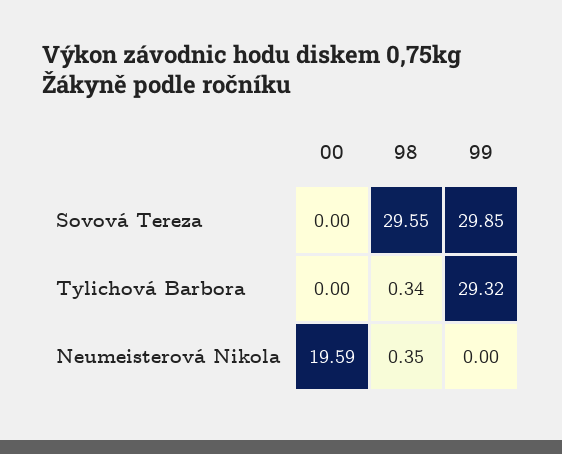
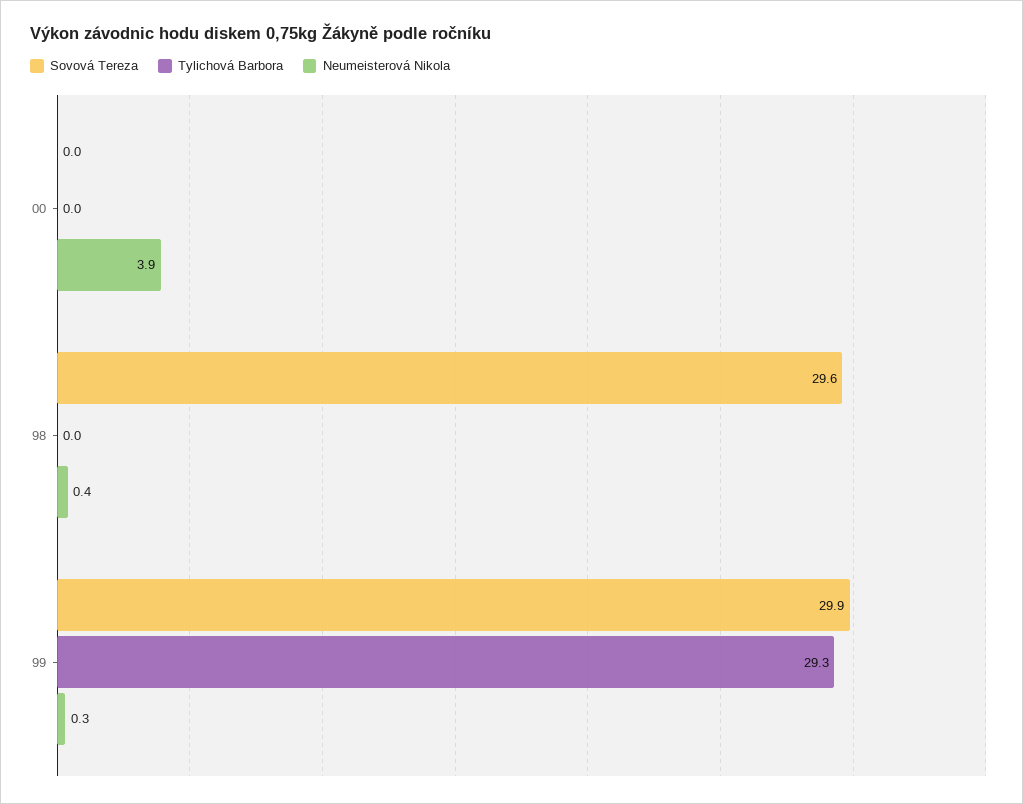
  {
    "Sovová Tereza": {
      "00": 0,
      "98": 29.55,
      "99": 29.85
    },
    "Tylichová Barbora": {
      "00": 0,
-     "98": 0.34,
+     "98": 0,
      "99": 29.32
    },
    "Neumeisterová Nikola": {
-     "00": 19.59,
+     "00": 3.9,
      "98": 0.35,
-     "99": 0
+     "99": 0.3
    }
  }

